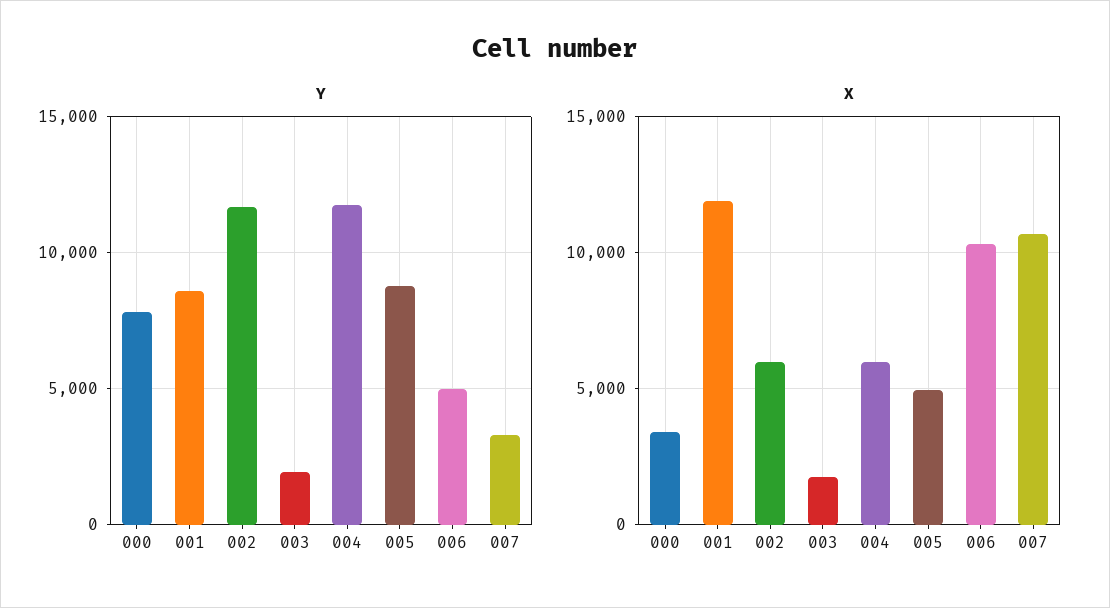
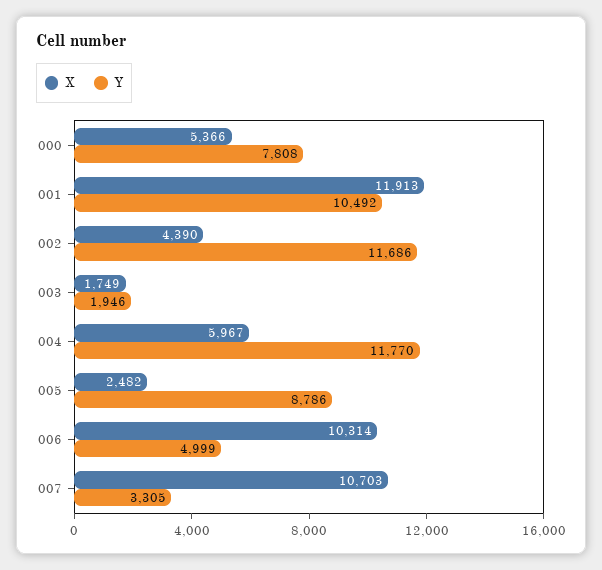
  {
    "Y": {
      "000": 7808,
-     "001": 8500,
+     "001": 10492,
      "002": 11686,
      "003": 1946,
      "004": 11770,
      "005": 8786,
      "006": 4999,
      "007": 3305
    },
    "X": {
-     "000": 3500,
+     "000": 5366,
      "001": 11913,
-     "002": 6000,
+     "002": 4390,
      "003": 1749,
      "004": 5967,
-     "005": 5000,
+     "005": 2482,
      "006": 10314,
      "007": 10703
    }
  }

